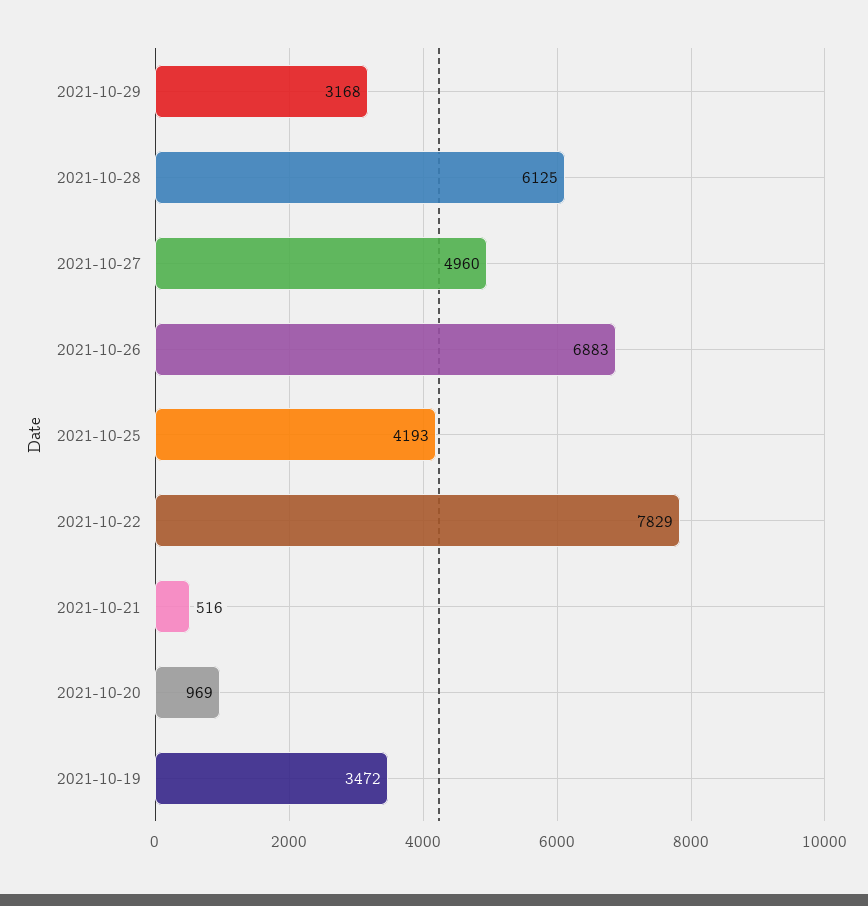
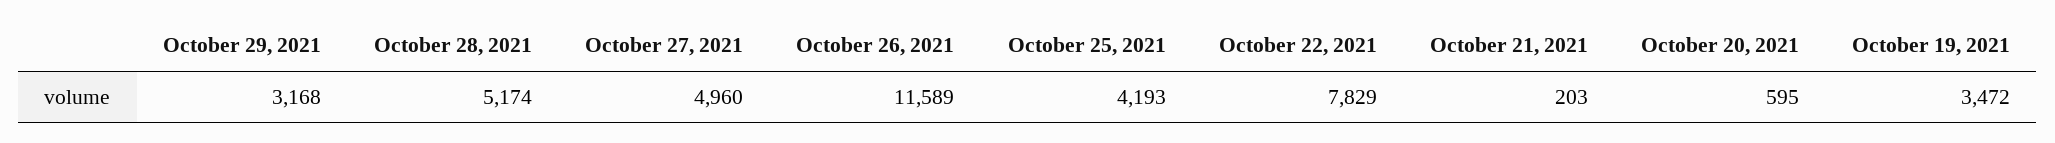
  {
    "2021-10-29": 3168,
-   "2021-10-28": 6125,
+   "2021-10-28": 5174,
    "2021-10-27": 4960,
-   "2021-10-26": 6883,
+   "2021-10-26": 11589,
    "2021-10-25": 4193,
    "2021-10-22": 7829,
-   "2021-10-21": 516,
+   "2021-10-21": 203,
-   "2021-10-20": 969,
+   "2021-10-20": 595,
    "2021-10-19": 3472
  }

